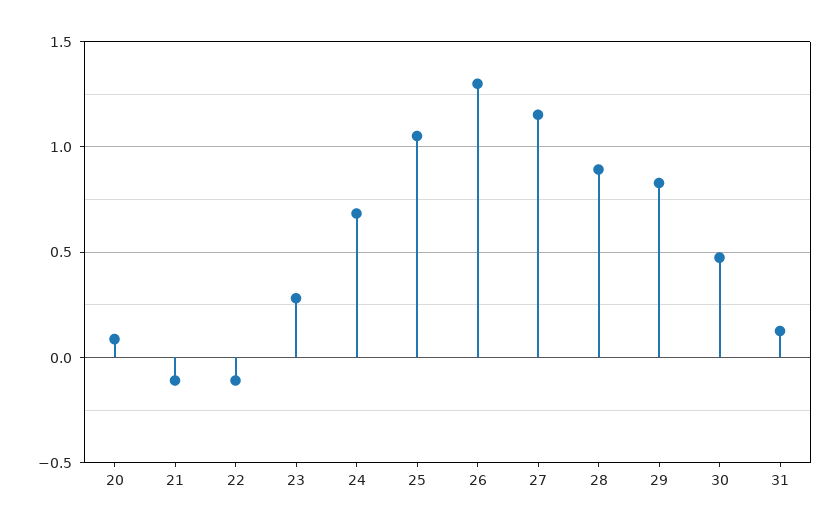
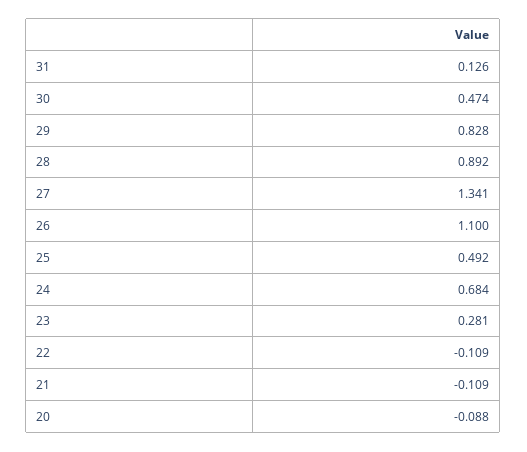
  {
-   "20": 0.1,
+   "20": -0.088,
    "21": -0.109,
    "22": -0.109,
    "23": 0.281,
    "24": 0.684,
-   "25": 1.05,
+   "25": 0.492,
-   "26": 1.3,
+   "26": 1.1,
-   "27": 1.15,
+   "27": 1.341,
    "28": 0.892,
    "29": 0.828,
    "30": 0.474,
    "31": 0.126
  }

